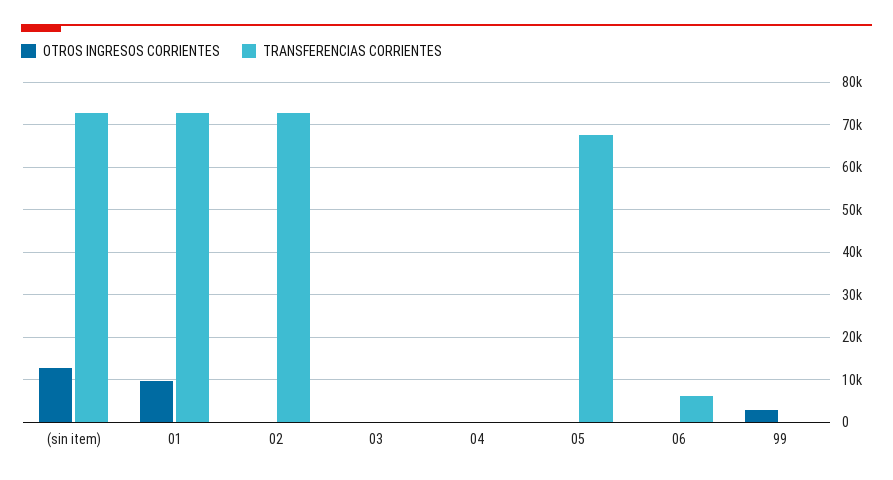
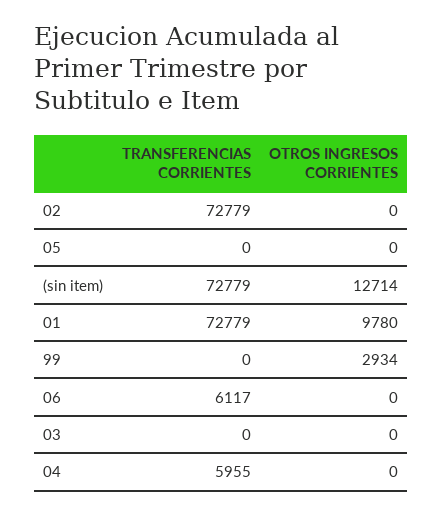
  {
    "OTROS INGRESOS CORRIENTES": {
      "(sin item)": 12714,
      "01": 9780,
      "02": 0,
      "03": 0,
      "04": 0,
      "05": 0,
      "06": 0,
      "99": 2934
    },
    "TRANSFERENCIAS CORRIENTES": {
      "(sin item)": 72779,
      "01": 72779,
      "02": 72779,
      "03": 0,
-     "04": 0,
+     "04": 5955,
-     "05": 68000,
+     "05": 0,
      "06": 6117,
      "99": 0
    }
  }

